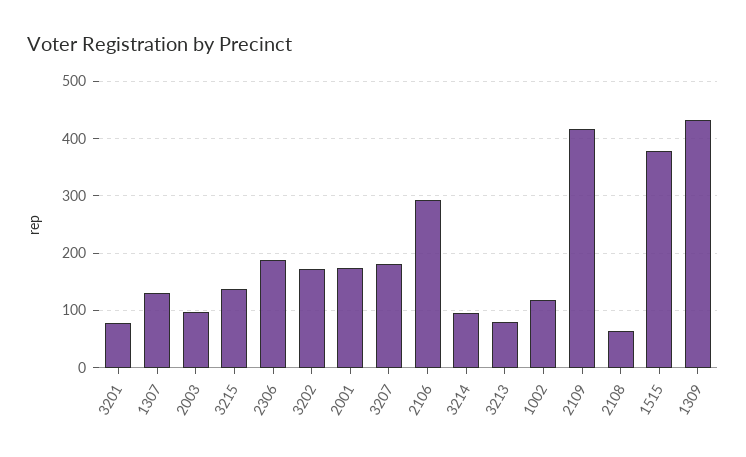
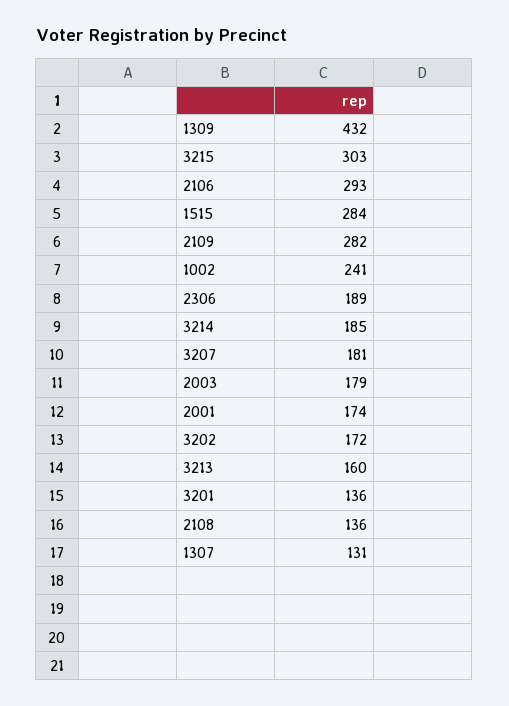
  {
-   "3201": 80,
+   "3201": 136,
    "1307": 131,
-   "2003": 100,
+   "2003": 179,
-   "3215": 140,
+   "3215": 303,
    "2306": 189,
    "3202": 172,
    "2001": 174,
    "3207": 181,
    "2106": 293,
-   "3214": 100,
+   "3214": 185,
-   "3213": 80,
+   "3213": 160,
-   "1002": 120,
+   "1002": 241,
-   "2109": 420,
+   "2109": 282,
-   "2108": 60,
+   "2108": 136,
-   "1515": 380,
+   "1515": 284,
    "1309": 432
  }

